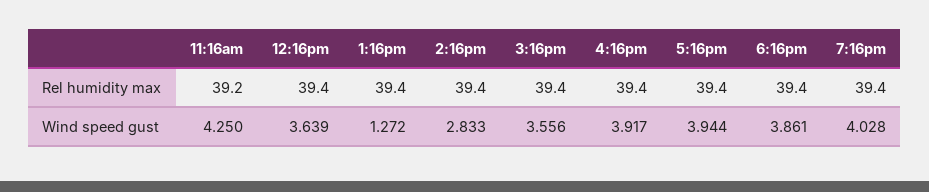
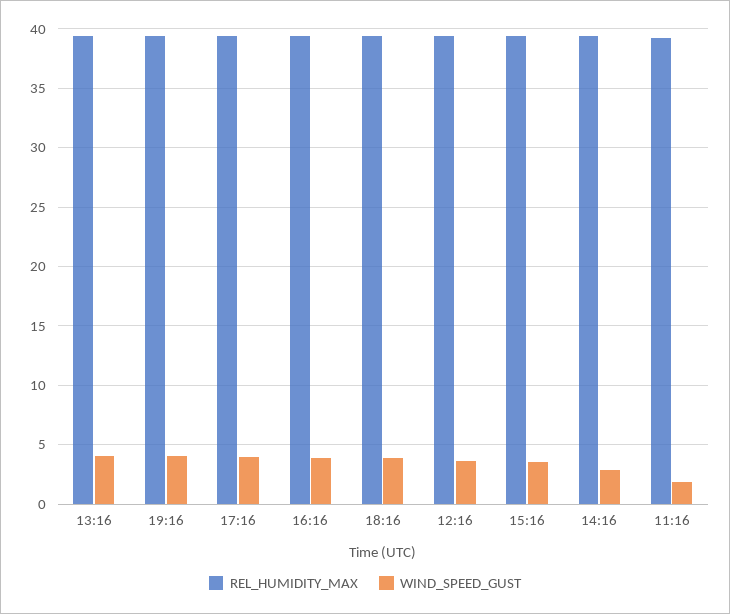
  {
    "Rel humidity max": {
      "11:16am": 39.2,
      "12:16pm": 39.4,
      "1:16pm": 39.4,
      "2:16pm": 39.4,
      "3:16pm": 39.4,
      "4:16pm": 39.4,
      "5:16pm": 39.4,
      "6:16pm": 39.4,
      "7:16pm": 39.4
    },
    "Wind speed gust": {
-     "11:16am": 4.25,
+     "11:16am": 2,
      "12:16pm": 3.639,
-     "1:16pm": 1.272,
+     "1:16pm": 4,
      "2:16pm": 2.833,
      "3:16pm": 3.556,
      "4:16pm": 3.917,
      "5:16pm": 3.944,
      "6:16pm": 3.861,
      "7:16pm": 4.028
    }
  }

